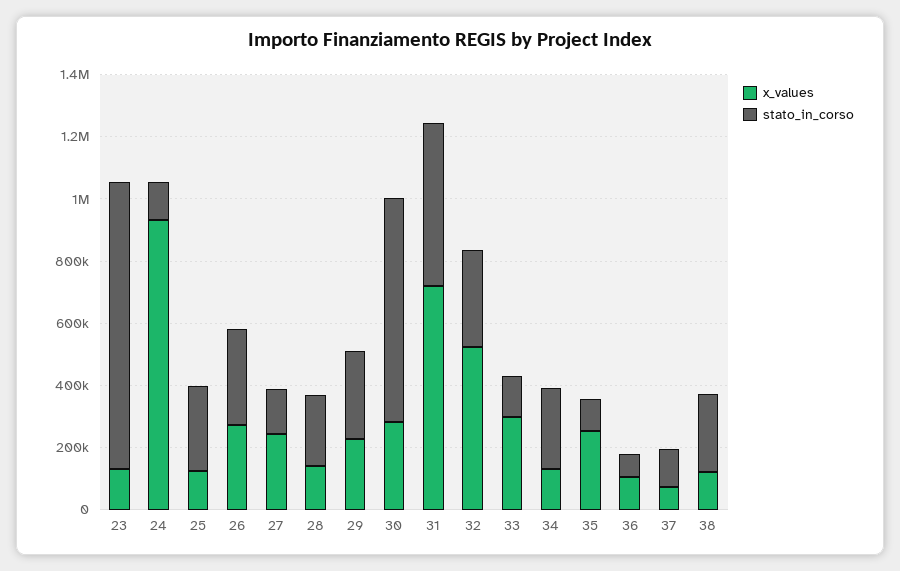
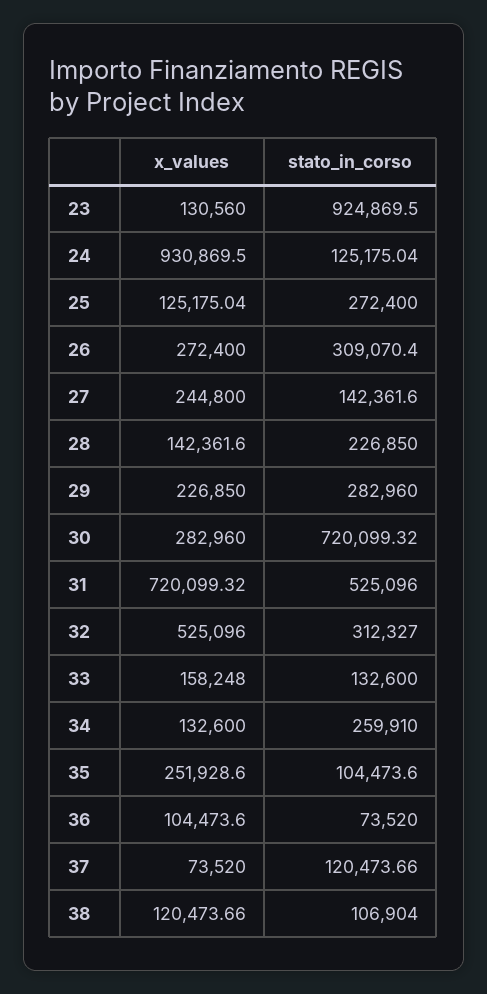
  {
    "x_values": {
      "23": 130560,
      "24": 930869.5,
      "25": 125175.04,
      "26": 272400,
      "27": 244800,
      "28": 142361.6,
      "29": 226850,
      "30": 282960,
      "31": 720099.32,
      "32": 525096,
-     "33": 300000,
+     "33": 158248,
      "34": 132600,
      "35": 251928.6,
      "36": 104473.6,
      "37": 73520,
      "38": 120473.66
    },
    "stato_in_corso": {
      "23": 924869.5,
      "24": 125175.04,
      "25": 272400,
      "26": 309070.4,
      "27": 142361.6,
      "28": 226850,
      "29": 282960,
      "30": 720099.32,
      "31": 525096,
      "32": 312327,
      "33": 132600,
      "34": 259910,
      "35": 104473.6,
      "36": 73520,
      "37": 120473.66,
-     "38": 250000
+     "38": 106904
    }
  }

